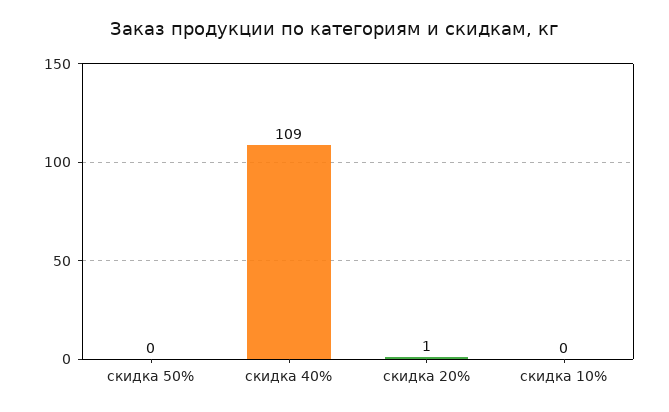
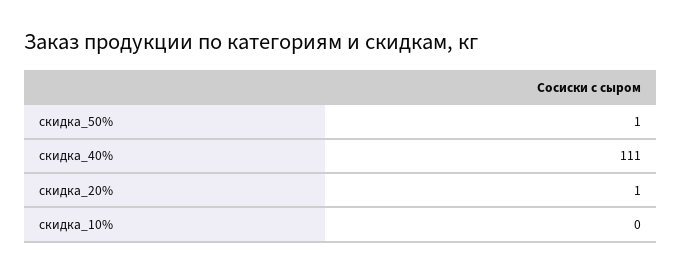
  {
-   "скидка 50%": 0,
+   "скидка 50%": 1,
-   "скидка 40%": 109,
+   "скидка 40%": 111,
    "скидка 20%": 1,
    "скидка 10%": 0
  }

